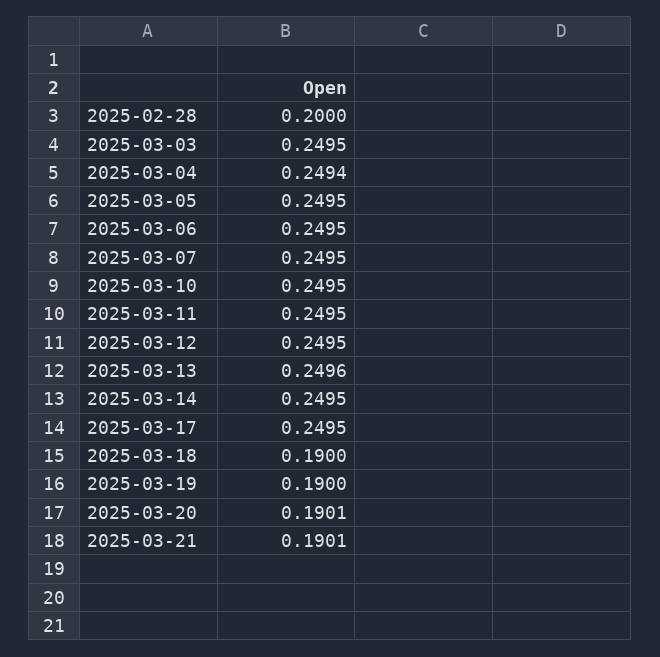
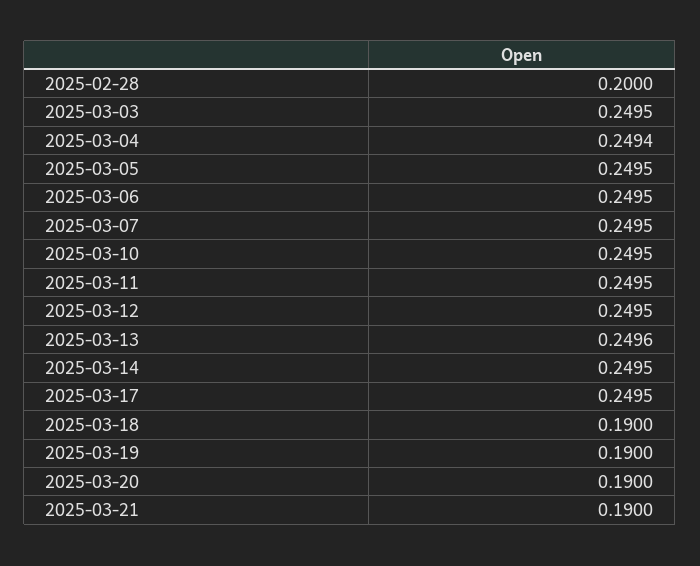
  {
    "2025-02-28": 0.2,
    "2025-03-03": 0.2495,
    "2025-03-04": 0.2494,
    "2025-03-05": 0.2495,
    "2025-03-06": 0.2495,
    "2025-03-07": 0.2495,
    "2025-03-10": 0.2495,
    "2025-03-11": 0.2495,
    "2025-03-12": 0.2495,
    "2025-03-13": 0.2496,
    "2025-03-14": 0.2495,
    "2025-03-17": 0.2495,
    "2025-03-18": 0.19,
    "2025-03-19": 0.19,
-   "2025-03-20": 0.1901,
+   "2025-03-20": 0.19,
-   "2025-03-21": 0.1901
+   "2025-03-21": 0.19
  }

